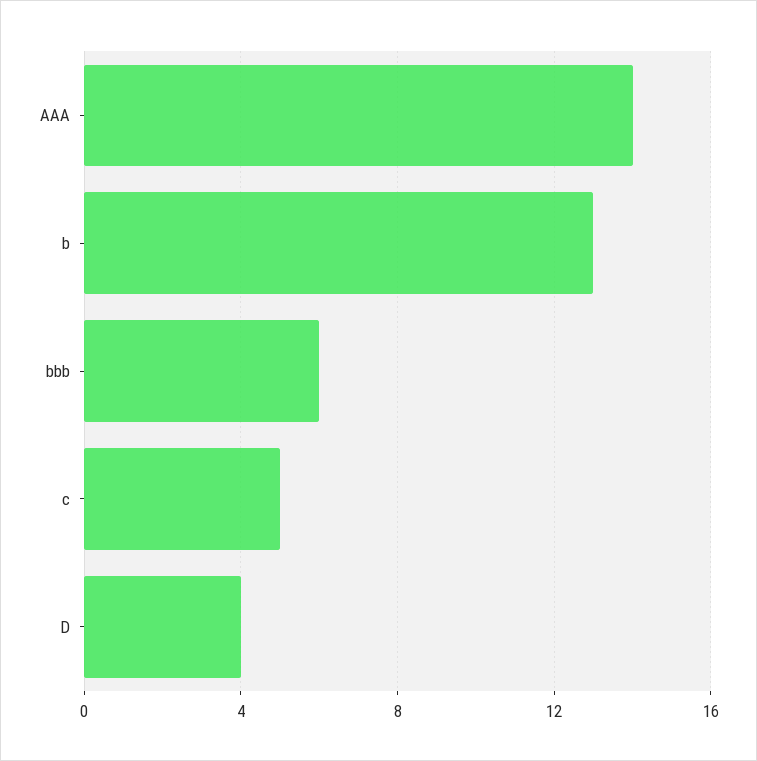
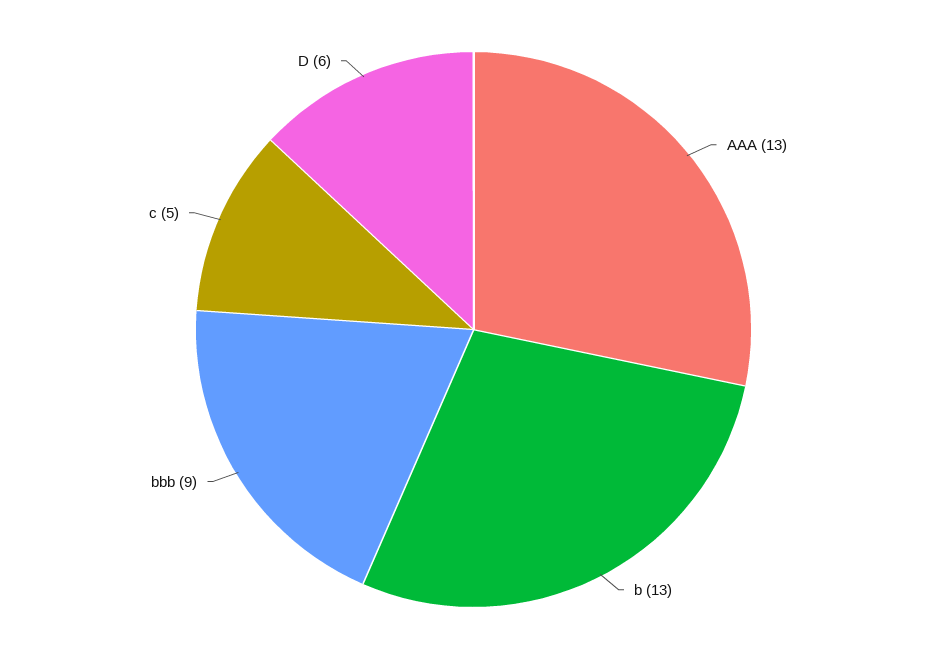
  {
-   "AAA": 14,
+   "AAA": 13,
    "b": 13,
-   "bbb": 6,
+   "bbb": 9,
    "c": 5,
-   "D": 4
+   "D": 6
  }

